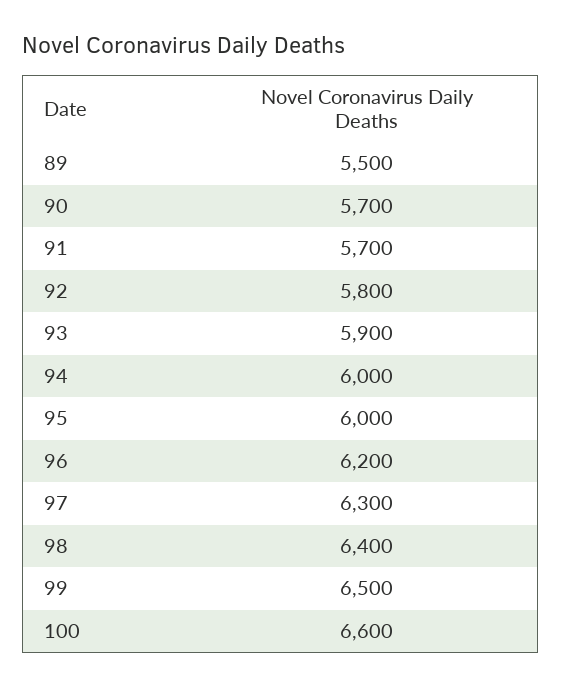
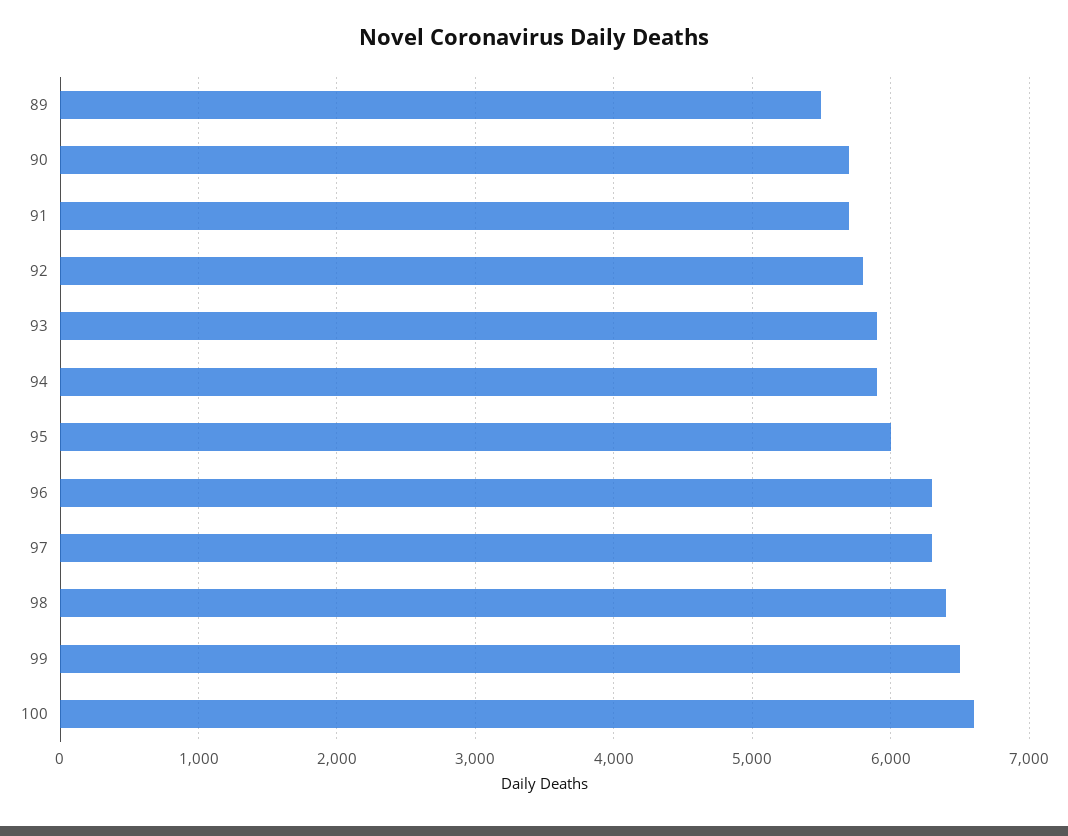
  {
    "89": 5500,
    "90": 5700,
    "91": 5700,
    "92": 5800,
    "93": 5900,
-   "94": 6000,
+   "94": 5900,
    "95": 6000,
-   "96": 6200,
+   "96": 6300,
    "97": 6300,
    "98": 6400,
    "99": 6500,
    "100": 6600
  }

